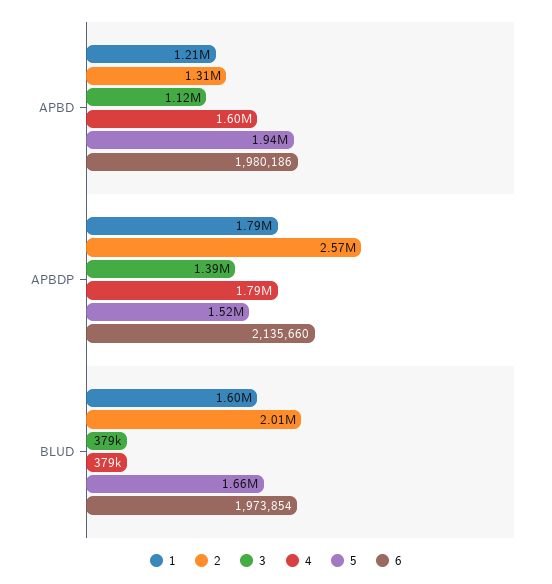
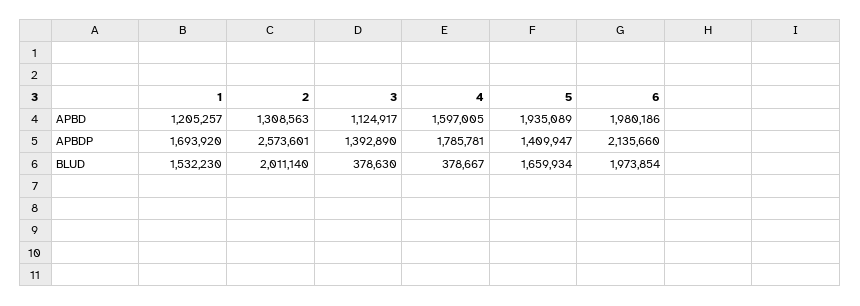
  {
    "1": {
      "APBD": 1205257,
-     "APBDP": 1790000,
+     "APBDP": 1693920,
-     "BLUD": 1600000
+     "BLUD": 1532230
    },
    "2": {
      "APBD": 1308563,
      "APBDP": 2573601,
      "BLUD": 2011140
    },
    "3": {
      "APBD": 1124917,
      "APBDP": 1392890,
      "BLUD": 378630
    },
    "4": {
      "APBD": 1597005,
      "APBDP": 1785781,
      "BLUD": 378667
    },
    "5": {
      "APBD": 1935089,
-     "APBDP": 1520000,
+     "APBDP": 1409947,
      "BLUD": 1659934
    },
    "6": {
      "APBD": 1980186,
      "APBDP": 2135660,
      "BLUD": 1973854
    }
  }

